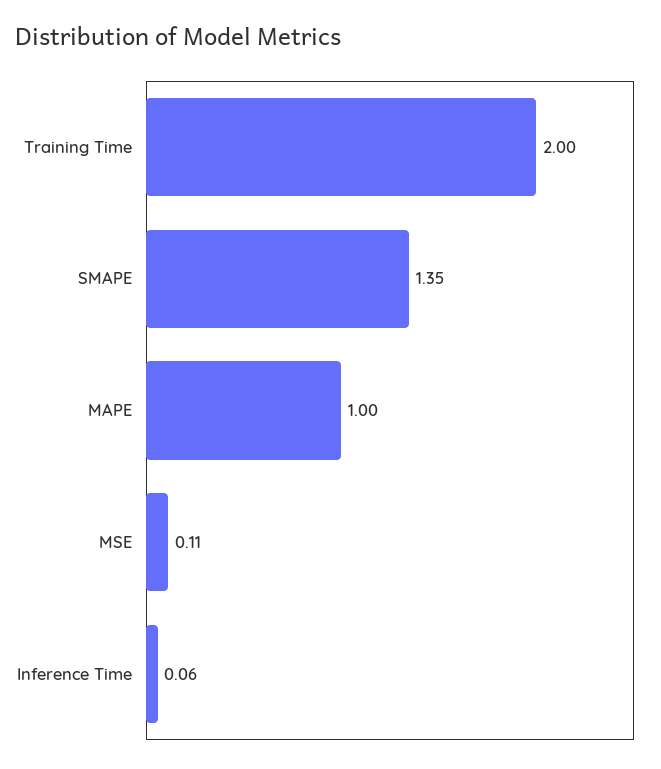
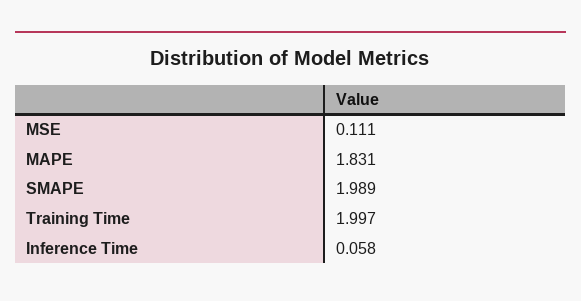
  {
    "Training Time": 1.997,
-   "SMAPE": 1.35,
+   "SMAPE": 1.989,
-   "MAPE": 1,
+   "MAPE": 1.831,
    "MSE": 0.111,
    "Inference Time": 0.058
  }

